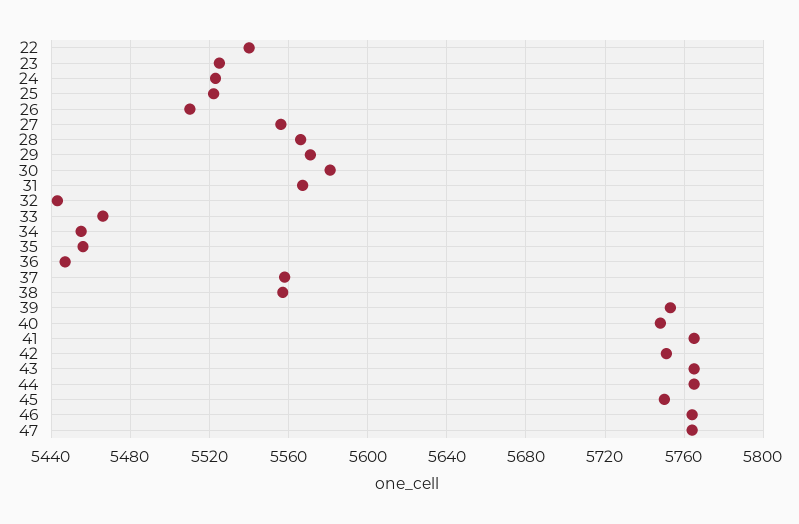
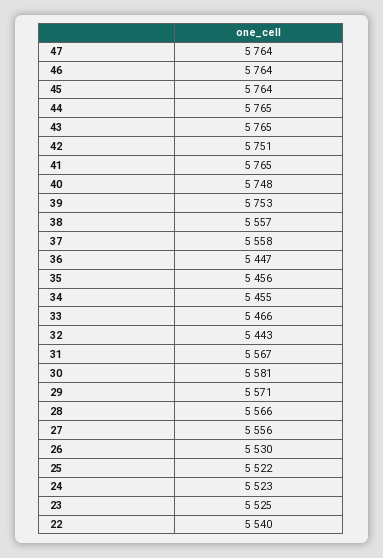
  {
    "22": 5540,
    "23": 5525,
    "24": 5523,
    "25": 5522,
-   "26": 5510,
+   "26": 5530,
    "27": 5556,
    "28": 5566,
    "29": 5571,
    "30": 5581,
    "31": 5567,
    "32": 5443,
    "33": 5466,
    "34": 5455,
    "35": 5456,
    "36": 5447,
    "37": 5558,
    "38": 5557,
    "39": 5753,
    "40": 5748,
    "41": 5765,
    "42": 5751,
    "43": 5765,
    "44": 5765,
-   "45": 5750,
+   "45": 5764,
    "46": 5764,
    "47": 5764
  }

